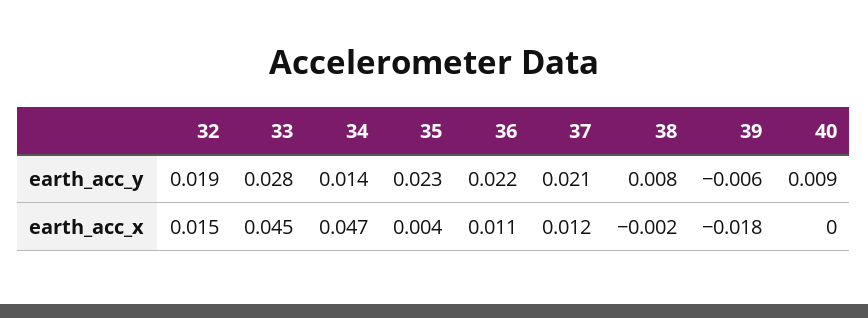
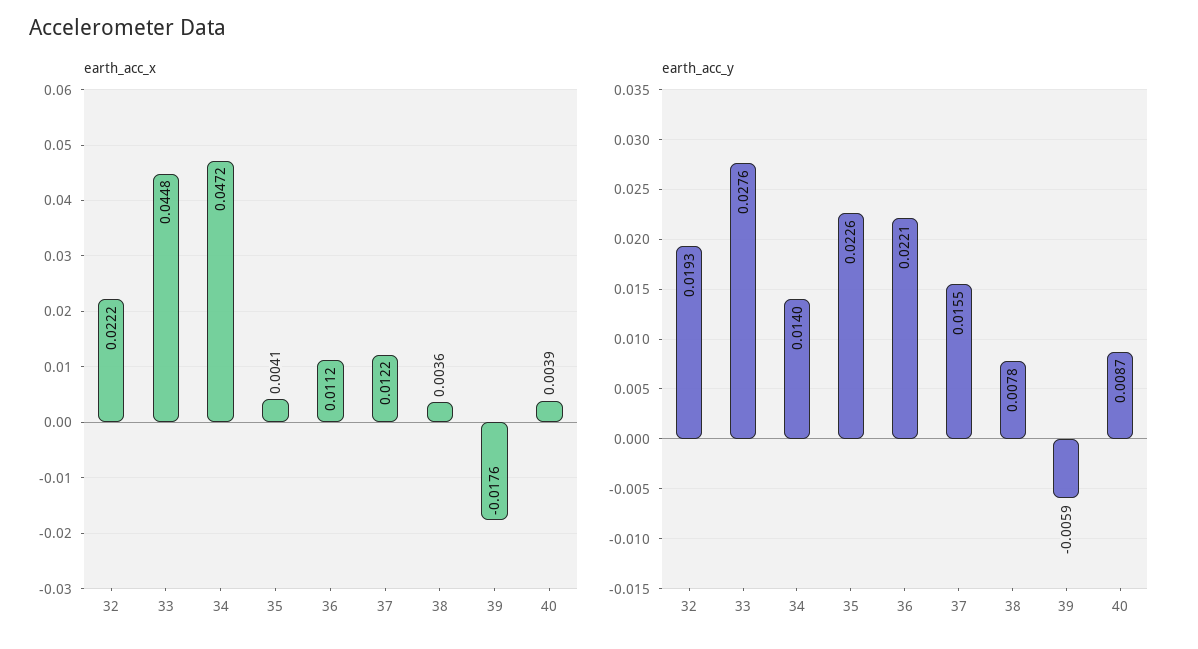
  {
    "earth_acc_y": {
      "32": 0.0193,
      "33": 0.0276,
      "34": 0.014,
      "35": 0.0226,
      "36": 0.0221,
-     "37": 0.021,
+     "37": 0.0155,
      "38": 0.0078,
      "39": -0.0059,
      "40": 0.0087
    },
    "earth_acc_x": {
-     "32": 0.015,
+     "32": 0.0222,
      "33": 0.0448,
      "34": 0.0472,
      "35": 0.0041,
      "36": 0.0112,
      "37": 0.0122,
-     "38": -0.002,
+     "38": 0.0036,
      "39": -0.0176,
-     "40": 0
+     "40": 0.0039
    }
  }

